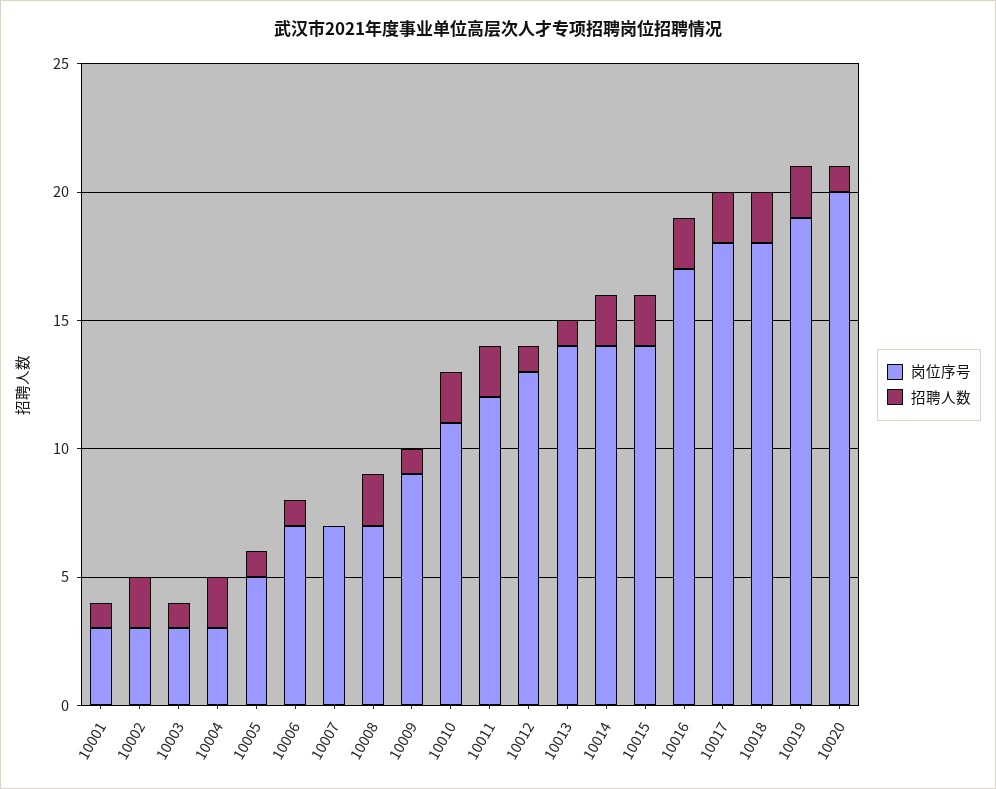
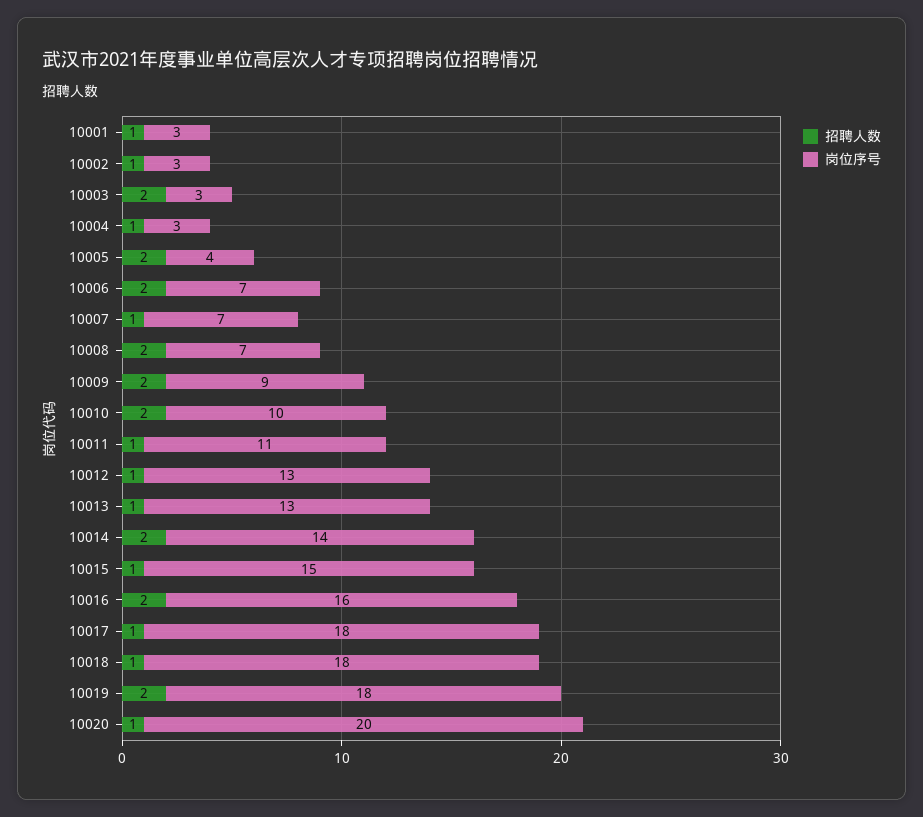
  {
    "岗位序号": {
      "10001": 3,
      "10002": 3,
      "10003": 3,
      "10004": 3,
-     "10005": 5,
+     "10005": 4,
      "10006": 7,
      "10007": 7,
      "10008": 7,
      "10009": 9,
-     "10010": 11,
+     "10010": 10,
-     "10011": 12,
+     "10011": 11,
      "10012": 13,
-     "10013": 14,
+     "10013": 13,
      "10014": 14,
-     "10015": 14,
+     "10015": 15,
-     "10016": 17,
+     "10016": 16,
      "10017": 18,
      "10018": 18,
-     "10019": 19,
+     "10019": 18,
      "10020": 20
    },
    "招聘人数": {
      "10001": 1,
-     "10002": 2,
+     "10002": 1,
-     "10003": 1,
+     "10003": 2,
-     "10004": 2,
+     "10004": 1,
-     "10005": 1,
+     "10005": 2,
-     "10006": 1,
+     "10006": 2,
-     "10007": 0,
+     "10007": 1,
      "10008": 2,
-     "10009": 1,
+     "10009": 2,
      "10010": 2,
-     "10011": 2,
+     "10011": 1,
      "10012": 1,
      "10013": 1,
      "10014": 2,
-     "10015": 2,
+     "10015": 1,
      "10016": 2,
-     "10017": 2,
+     "10017": 1,
-     "10018": 2,
+     "10018": 1,
      "10019": 2,
      "10020": 1
    }
  }

